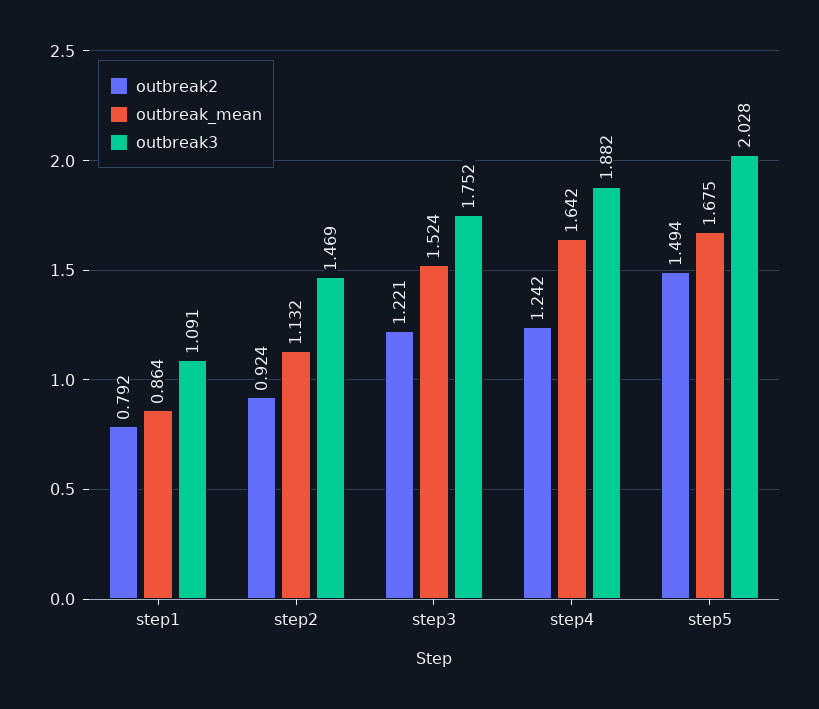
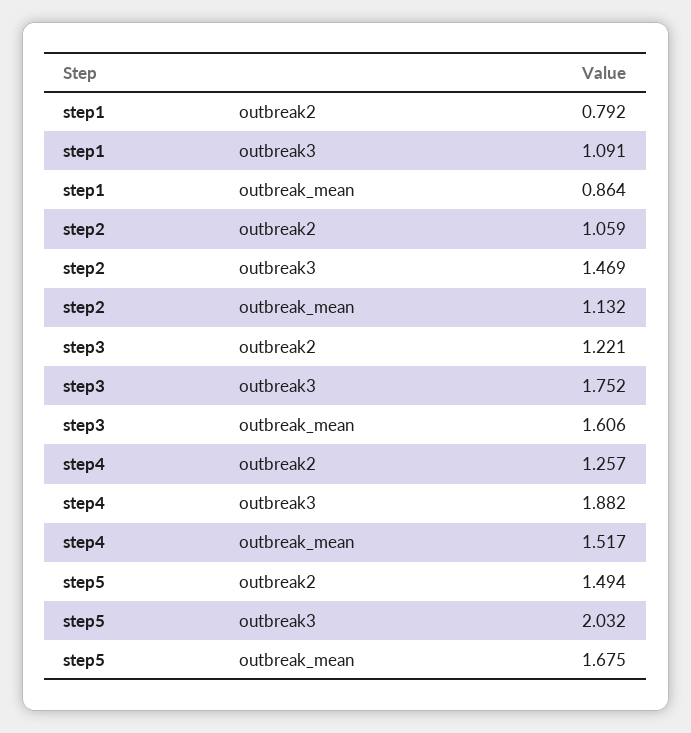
  {
    "outbreak2": {
      "step1": 0.792,
-     "step2": 0.924,
+     "step2": 1.059,
      "step3": 1.221,
-     "step4": 1.242,
+     "step4": 1.257,
      "step5": 1.494
    },
    "outbreak_mean": {
      "step1": 0.864,
      "step2": 1.132,
-     "step3": 1.524,
+     "step3": 1.606,
-     "step4": 1.642,
+     "step4": 1.517,
      "step5": 1.675
    },
    "outbreak3": {
      "step1": 1.091,
      "step2": 1.469,
      "step3": 1.752,
      "step4": 1.882,
-     "step5": 2.028
+     "step5": 2.032
    }
  }

